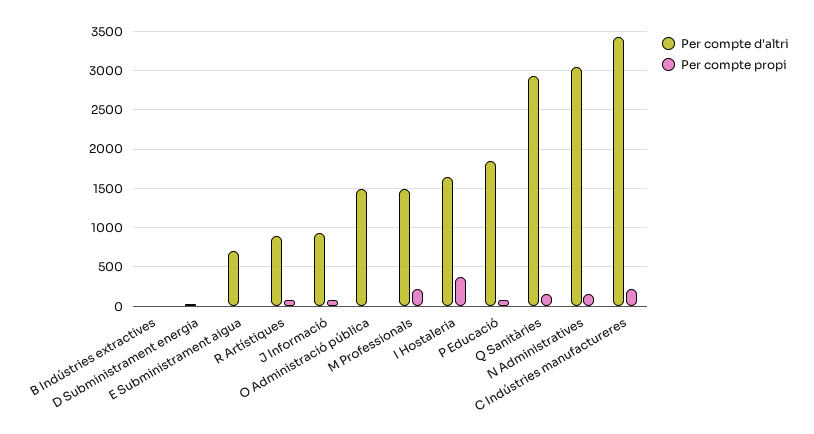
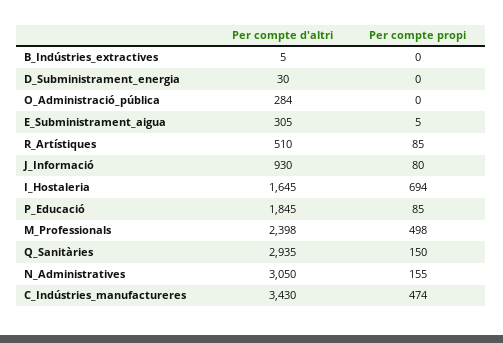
  {
    "Per compte d'altri": {
      "B Indústries extractives": 5,
      "D Subministrament energia": 30,
-     "E Subministrament aigua": 700,
+     "E Subministrament aigua": 305,
-     "R Artístiques": 900,
+     "R Artístiques": 510,
      "J Informació": 930,
-     "O Administració pública": 1500,
+     "O Administració pública": 284,
-     "M Professionals": 1500,
+     "M Professionals": 2398,
      "I Hostaleria": 1645,
      "P Educació": 1845,
      "Q Sanitàries": 2935,
      "N Administratives": 3050,
      "C Indústries manufactureres": 3430
    },
    "Per compte propi": {
      "B Indústries extractives": 0,
      "D Subministrament energia": 0,
      "E Subministrament aigua": 5,
      "R Artístiques": 85,
      "J Informació": 80,
      "O Administració pública": 0,
-     "M Professionals": 200,
+     "M Professionals": 498,
-     "I Hostaleria": 400,
+     "I Hostaleria": 694,
      "P Educació": 85,
      "Q Sanitàries": 150,
      "N Administratives": 155,
-     "C Indústries manufactureres": 200
+     "C Indústries manufactureres": 474
    }
  }

